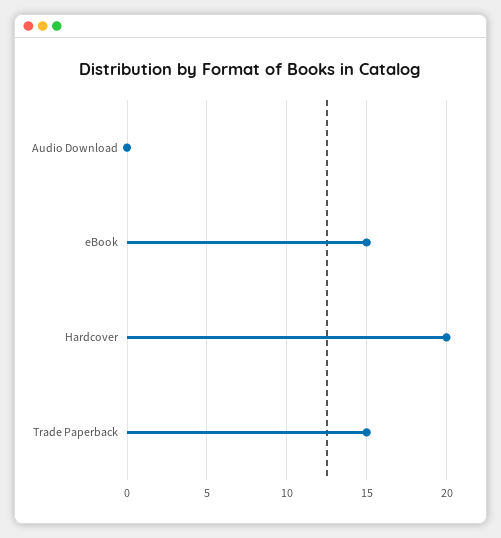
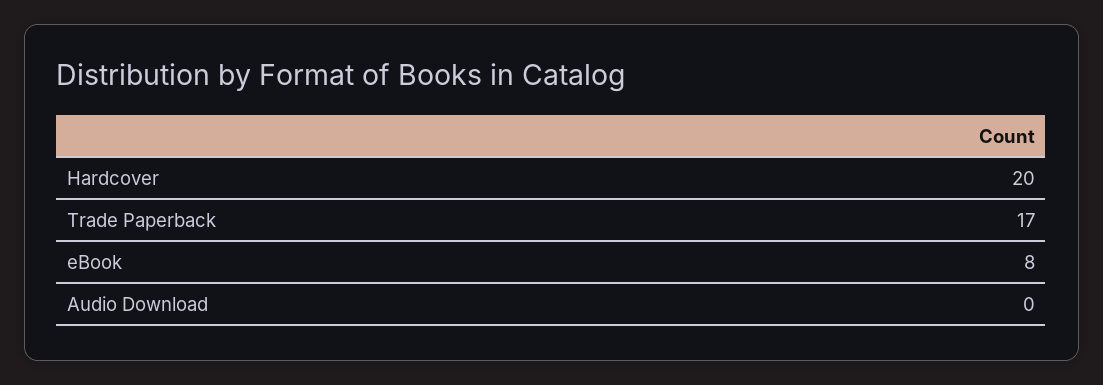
  {
    "Audio Download": 0,
-   "eBook": 15,
+   "eBook": 8,
    "Hardcover": 20,
-   "Trade Paperback": 15
+   "Trade Paperback": 17
  }

